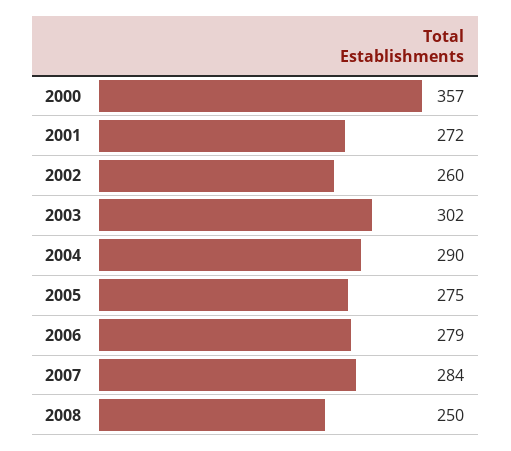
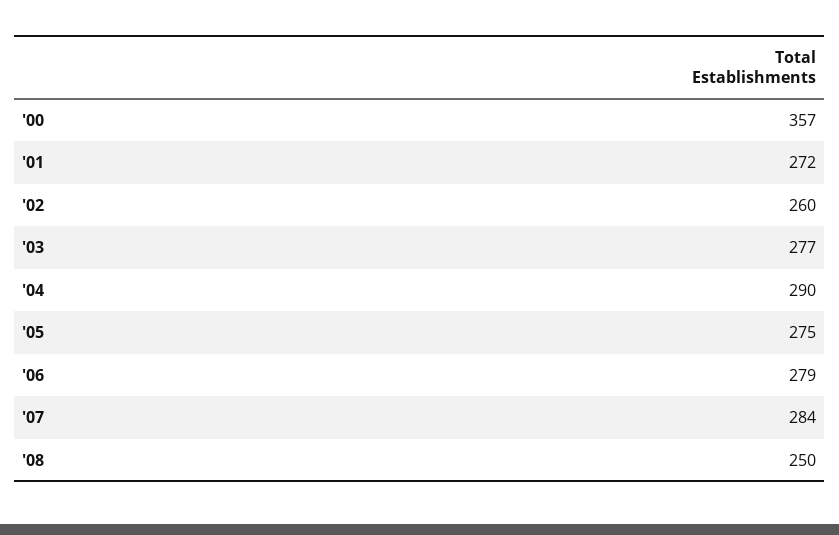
  {
    "2000": 357,
    "2001": 272,
    "2002": 260,
-   "2003": 302,
+   "2003": 277,
    "2004": 290,
    "2005": 275,
    "2006": 279,
    "2007": 284,
    "2008": 250
  }

